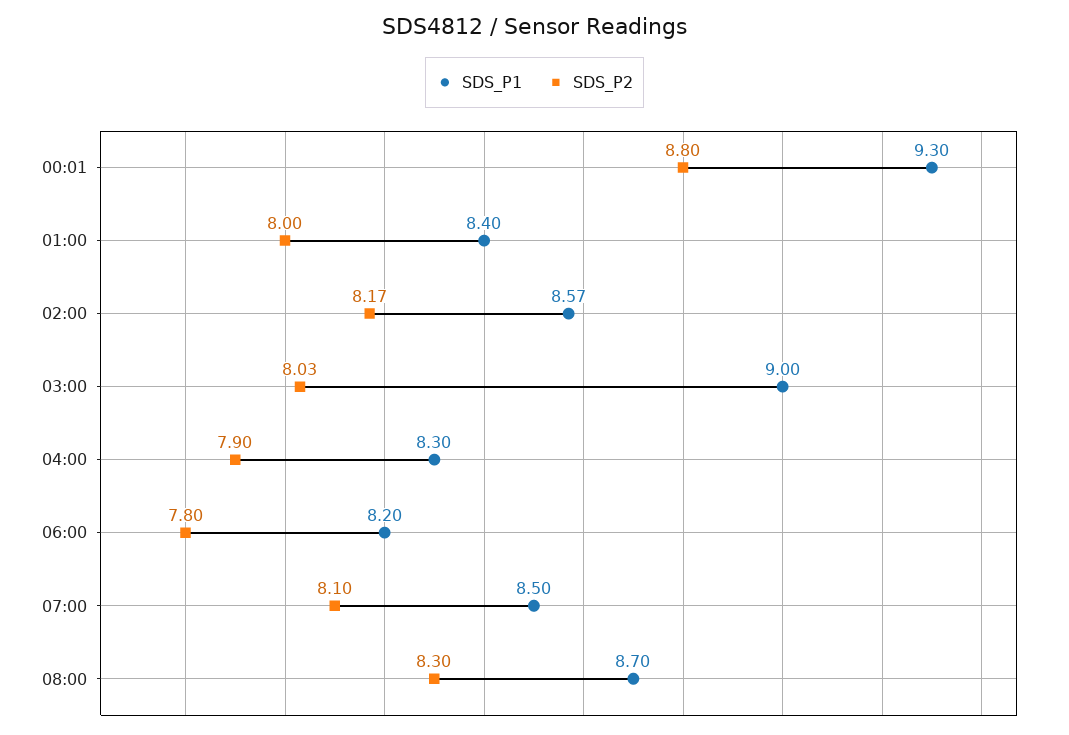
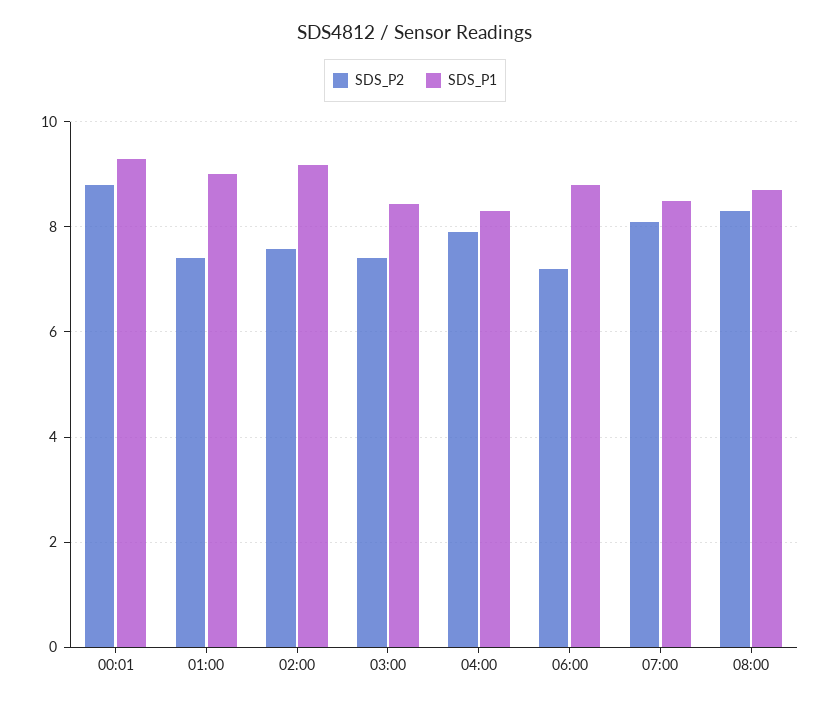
  {
    "SDS_P1": {
      "00:01": 9.3,
-     "01:00": 8.4,
+     "01:00": 9,
-     "02:00": 8.57,
+     "02:00": 9.2,
-     "03:00": 9,
+     "03:00": 8.4,
      "04:00": 8.3,
-     "06:00": 8.2,
+     "06:00": 8.8,
      "07:00": 8.5,
      "08:00": 8.7
    },
    "SDS_P2": {
      "00:01": 8.8,
-     "01:00": 8,
+     "01:00": 7.4,
-     "02:00": 8.17,
+     "02:00": 7.6,
-     "03:00": 8.03,
+     "03:00": 7.4,
      "04:00": 7.9,
-     "06:00": 7.8,
+     "06:00": 7.2,
      "07:00": 8.1,
      "08:00": 8.3
    }
  }

